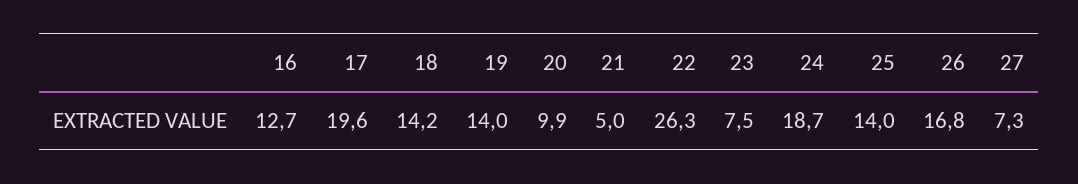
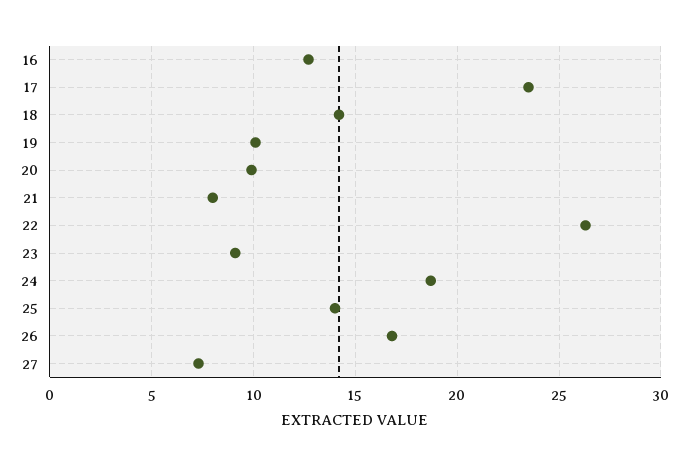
  {
    "16": 12.7,
-   "17": 19.6,
+   "17": 23.5,
    "18": 14.2,
-   "19": 14,
+   "19": 10,
    "20": 9.9,
-   "21": 5,
+   "21": 8,
    "22": 26.3,
-   "23": 7.5,
+   "23": 9,
    "24": 18.7,
    "25": 14,
    "26": 16.8,
    "27": 7.3
  }

